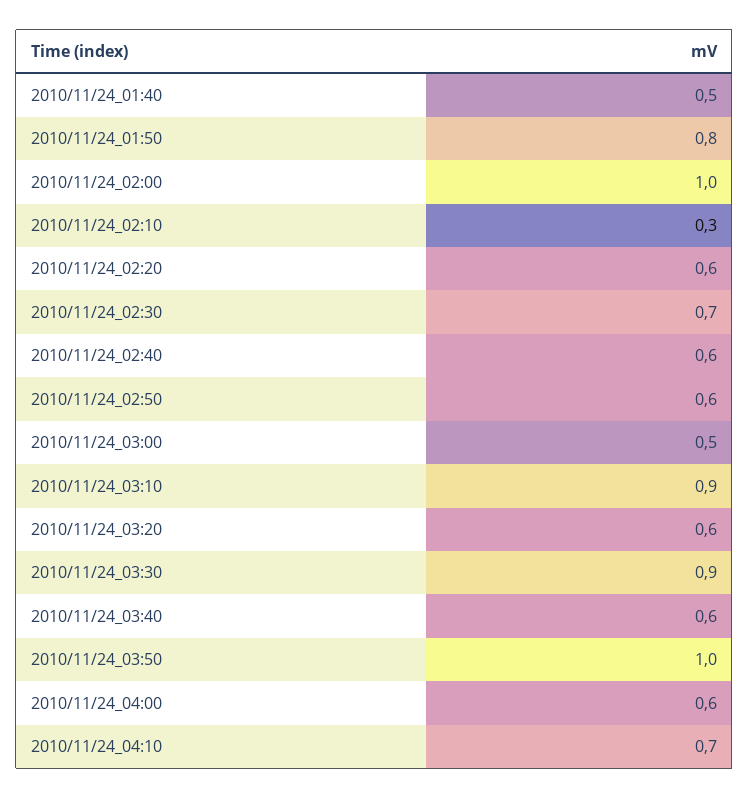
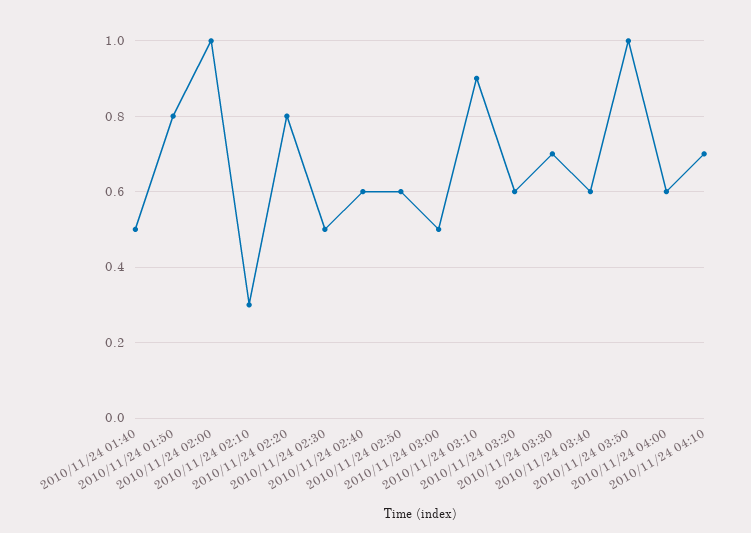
  {
    "2010/11/24_01:40": 0.5,
    "2010/11/24_01:50": 0.8,
    "2010/11/24_02:00": 1,
    "2010/11/24_02:10": 0.3,
-   "2010/11/24_02:20": 0.6,
+   "2010/11/24_02:20": 0.8,
-   "2010/11/24_02:30": 0.7,
+   "2010/11/24_02:30": 0.5,
    "2010/11/24_02:40": 0.6,
    "2010/11/24_02:50": 0.6,
    "2010/11/24_03:00": 0.5,
    "2010/11/24_03:10": 0.9,
    "2010/11/24_03:20": 0.6,
-   "2010/11/24_03:30": 0.9,
+   "2010/11/24_03:30": 0.7,
    "2010/11/24_03:40": 0.6,
    "2010/11/24_03:50": 1,
    "2010/11/24_04:00": 0.6,
    "2010/11/24_04:10": 0.7
  }

